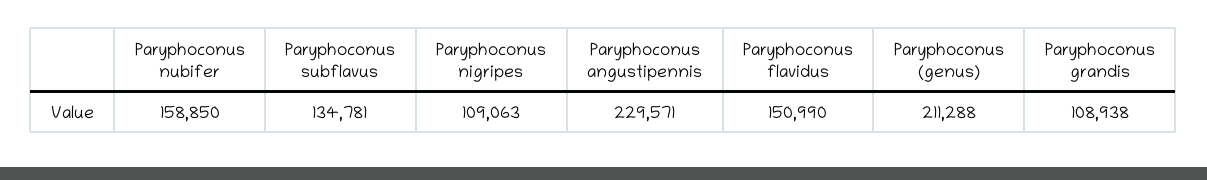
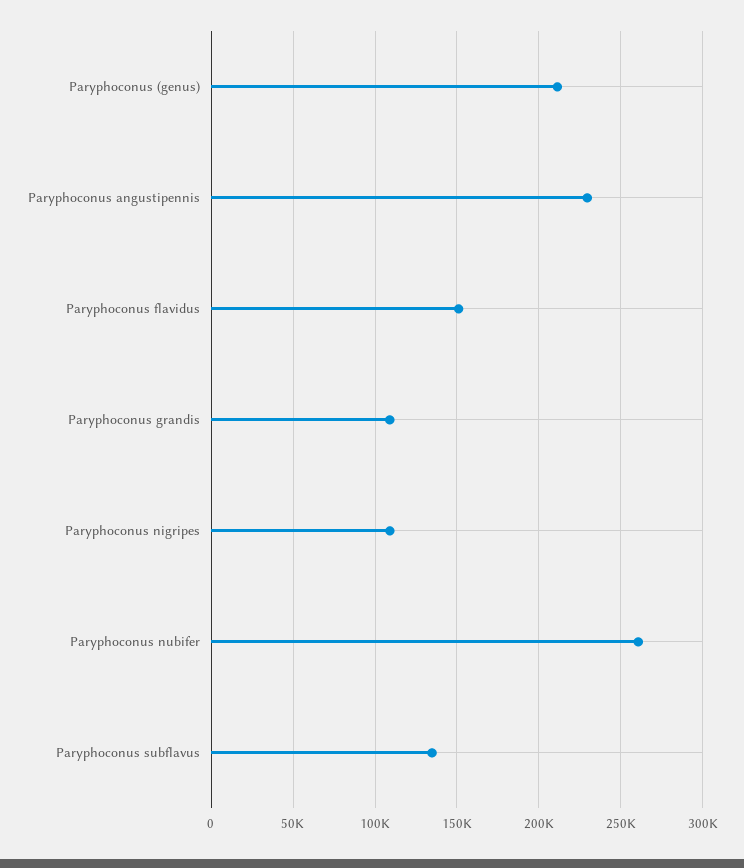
  {
-   "Paryphoconus nubifer": 158850,
+   "Paryphoconus nubifer": 260000,
    "Paryphoconus subflavus": 134781,
    "Paryphoconus nigripes": 109063,
    "Paryphoconus angustipennis": 229571,
    "Paryphoconus flavidus": 150990,
    "Paryphoconus (genus)": 211288,
    "Paryphoconus grandis": 108938
  }

